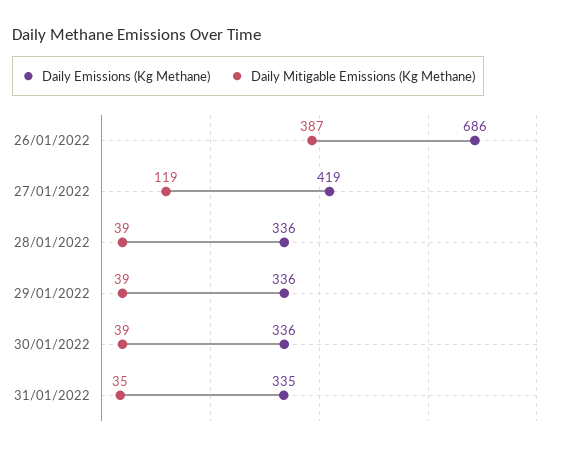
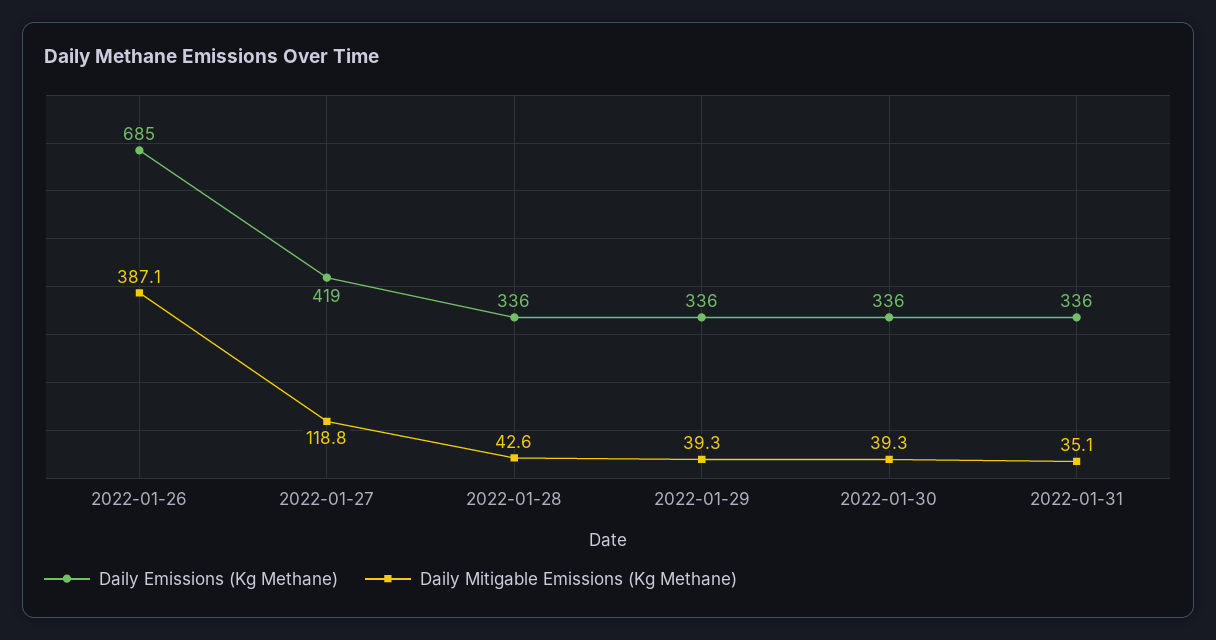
  {
    "Daily Emissions (Kg Methane)": {
-     "26/01/2022": 686,
+     "26/01/2022": 685,
      "27/01/2022": 419,
      "28/01/2022": 336,
      "29/01/2022": 336,
      "30/01/2022": 336,
-     "31/01/2022": 335
+     "31/01/2022": 336
    },
    "Daily Mitigable Emissions (Kg Methane)": {
      "26/01/2022": 387.1,
      "27/01/2022": 118.8,
-     "28/01/2022": 39,
+     "28/01/2022": 42.6,
      "29/01/2022": 39.3,
      "30/01/2022": 39.3,
      "31/01/2022": 35.1
    }
  }

